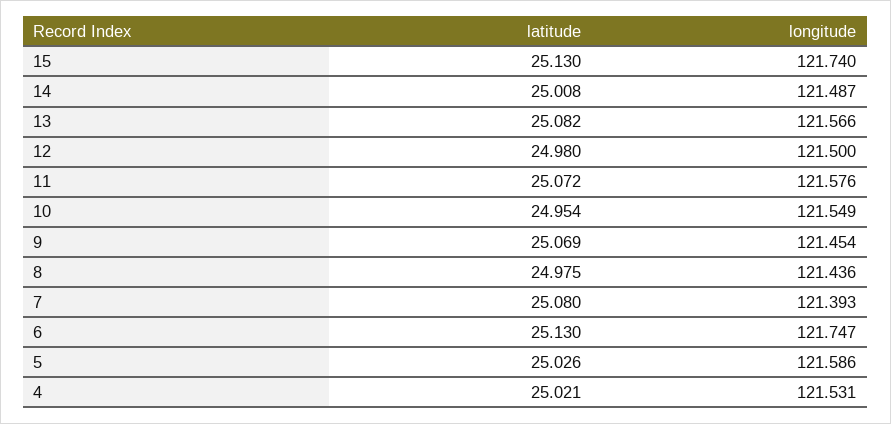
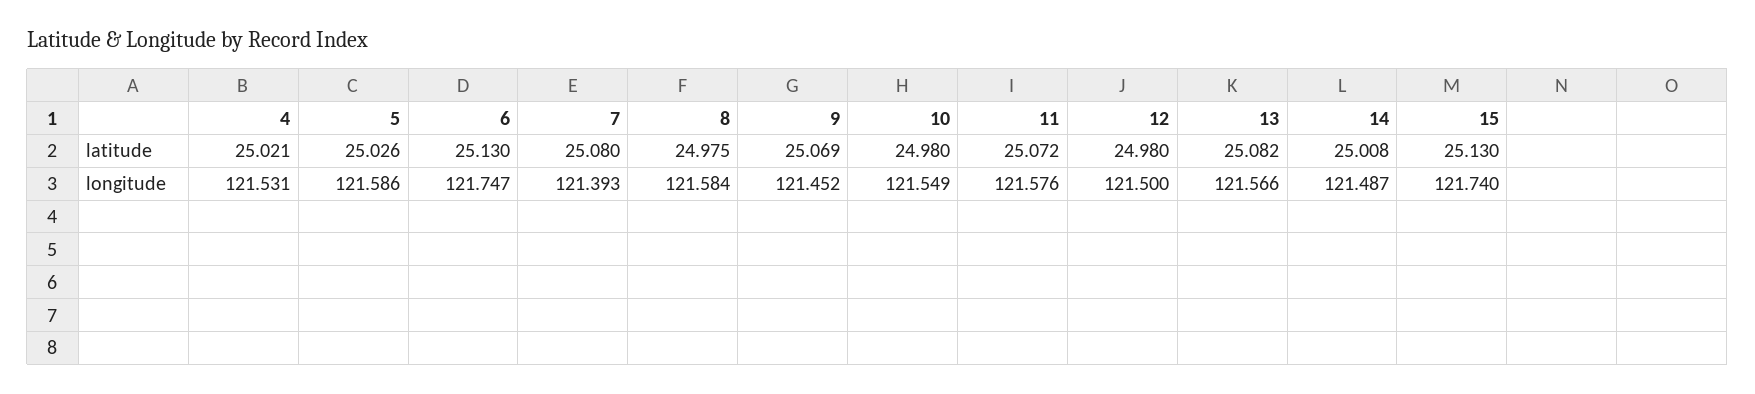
  {
    "latitude": {
      "15": 25.13,
      "14": 25.008,
      "13": 25.082,
      "12": 24.98,
      "11": 25.072,
-     "10": 24.954,
+     "10": 24.98,
      "9": 25.069,
      "8": 24.975,
      "7": 25.08,
      "6": 25.13,
      "5": 25.026,
      "4": 25.021
    },
    "longitude": {
      "15": 121.74,
      "14": 121.487,
      "13": 121.566,
      "12": 121.5,
      "11": 121.576,
      "10": 121.549,
-     "9": 121.454,
+     "9": 121.452,
-     "8": 121.436,
+     "8": 121.584,
      "7": 121.393,
      "6": 121.747,
      "5": 121.586,
      "4": 121.531
    }
  }

